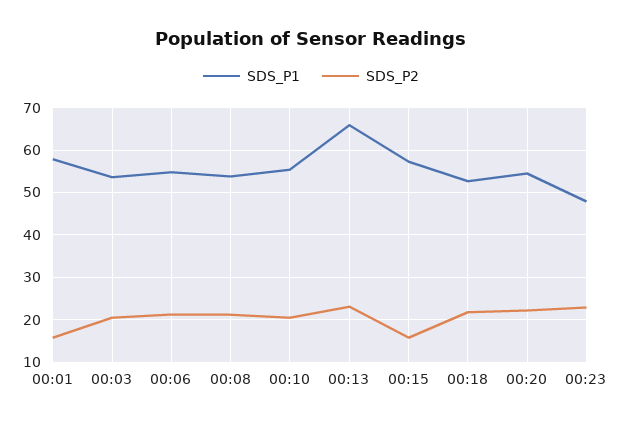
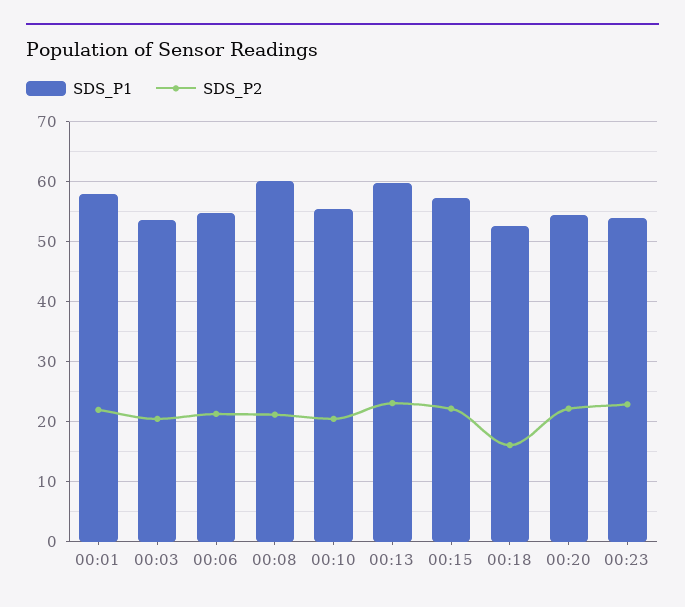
  {
    "SDS_P1": {
      "00:01": 58,
      "00:03": 54,
      "00:06": 55,
-     "00:08": 54,
+     "00:08": 60,
      "00:10": 55,
-     "00:13": 66,
+     "00:13": 60,
      "00:15": 57,
      "00:18": 53,
      "00:20": 55,
-     "00:23": 48
+     "00:23": 54
    },
    "SDS_P2": {
-     "00:01": 16,
+     "00:01": 22,
      "00:03": 21,
      "00:06": 21,
      "00:08": 21,
      "00:10": 21,
      "00:13": 23,
-     "00:15": 16,
+     "00:15": 22,
-     "00:18": 22,
+     "00:18": 16,
      "00:20": 22,
      "00:23": 23
    }
  }

